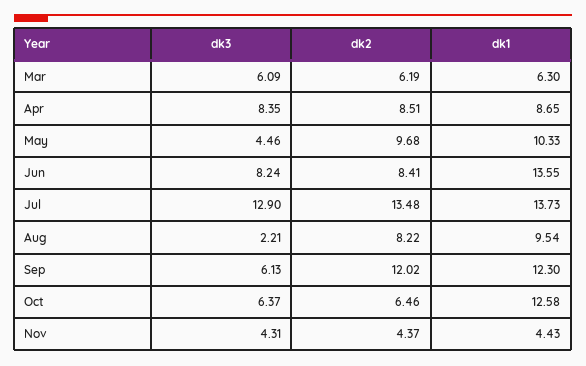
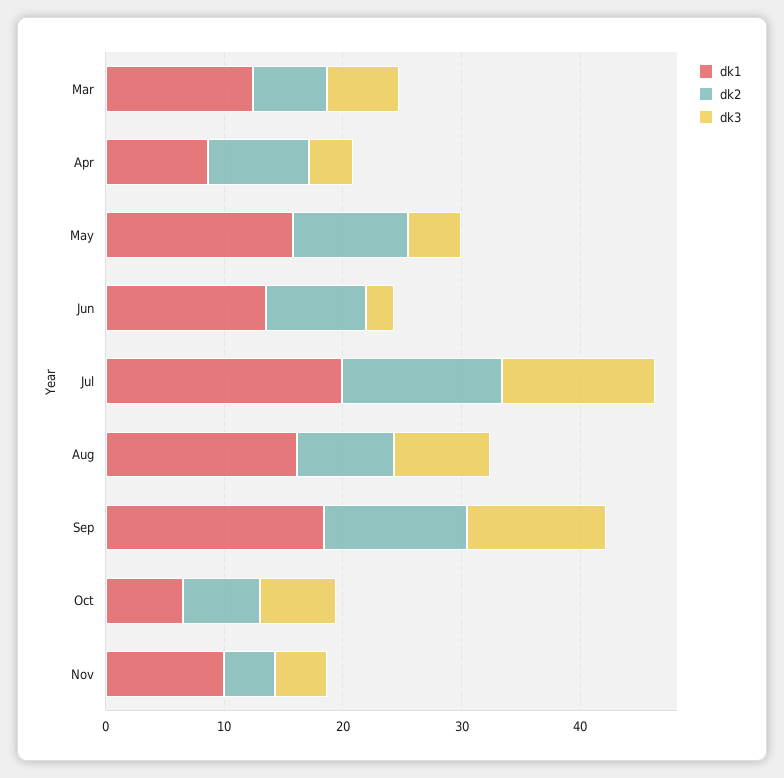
  {
    "dk3": {
      "Mar": 6.09,
-     "Apr": 8.35,
+     "Apr": 4,
      "May": 4.46,
-     "Jun": 8.24,
+     "Jun": 2,
      "Jul": 12.9,
-     "Aug": 2.21,
+     "Aug": 8,
-     "Sep": 6.13,
+     "Sep": 12,
      "Oct": 6.37,
      "Nov": 4.31
    },
    "dk2": {
      "Mar": 6.19,
      "Apr": 8.51,
      "May": 9.68,
      "Jun": 8.41,
      "Jul": 13.48,
      "Aug": 8.22,
      "Sep": 12.02,
      "Oct": 6.46,
      "Nov": 4.37
    },
    "dk1": {
-     "Mar": 6.3,
+     "Mar": 12,
      "Apr": 8.65,
-     "May": 10.33,
+     "May": 16,
      "Jun": 13.55,
-     "Jul": 13.73,
+     "Jul": 20,
-     "Aug": 9.54,
+     "Aug": 16,
-     "Sep": 12.3,
+     "Sep": 18,
-     "Oct": 12.58,
+     "Oct": 6,
-     "Nov": 4.43
+     "Nov": 10
    }
  }

